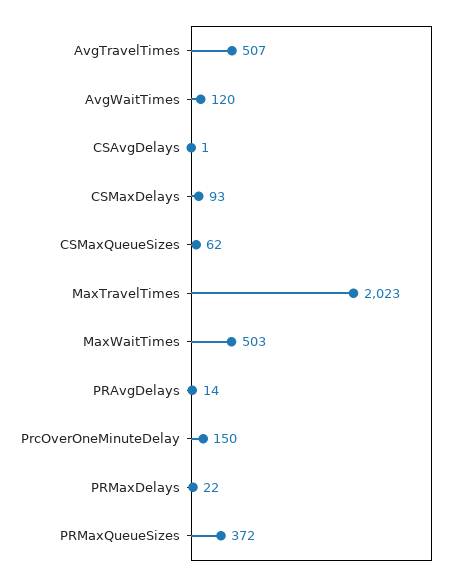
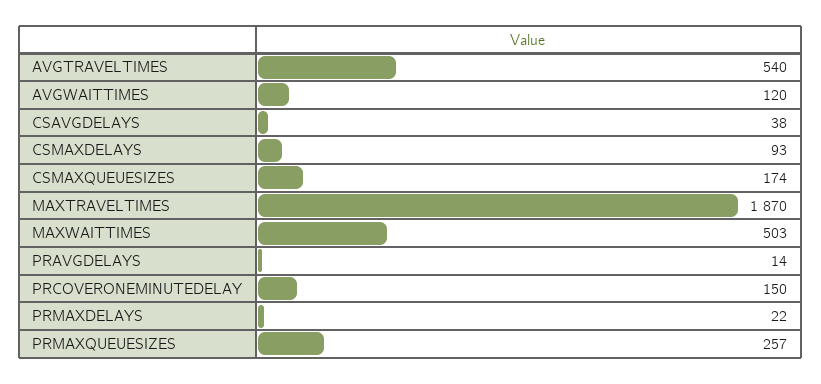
  {
-   "AvgTravelTimes": 507,
+   "AvgTravelTimes": 540,
    "AvgWaitTimes": 120,
-   "CSAvgDelays": 1,
+   "CSAvgDelays": 38,
    "CSMaxDelays": 93,
-   "CSMaxQueueSizes": 62,
+   "CSMaxQueueSizes": 174,
-   "MaxTravelTimes": 2023,
+   "MaxTravelTimes": 1870,
    "MaxWaitTimes": 503,
    "PRAvgDelays": 14,
    "PrcOverOneMinuteDelay": 150,
    "PRMaxDelays": 22,
-   "PRMaxQueueSizes": 372
+   "PRMaxQueueSizes": 257
  }

